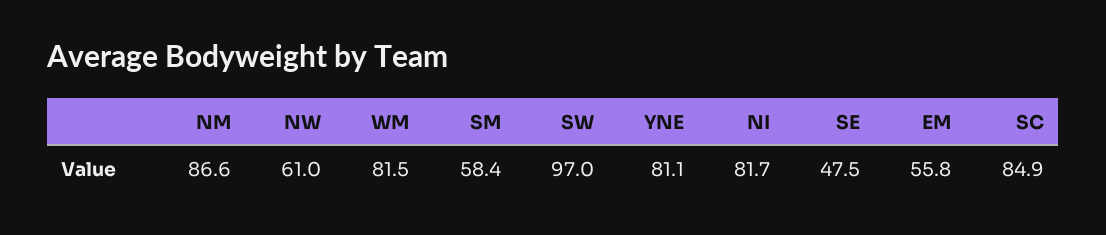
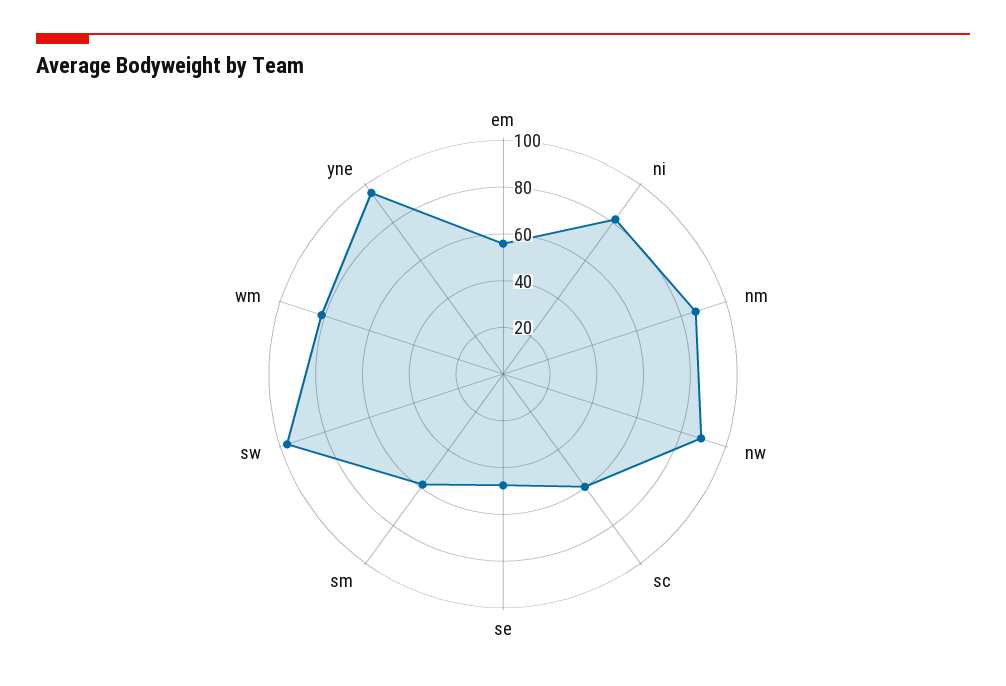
  {
    "NM": 86.6,
-   "NW": 61,
+   "NW": 90,
    "WM": 81.5,
    "SM": 58.4,
    "SW": 97,
-   "YNE": 81.1,
+   "YNE": 95,
    "NI": 81.7,
    "SE": 47.5,
    "EM": 55.8,
-   "SC": 84.9
+   "SC": 60
  }

